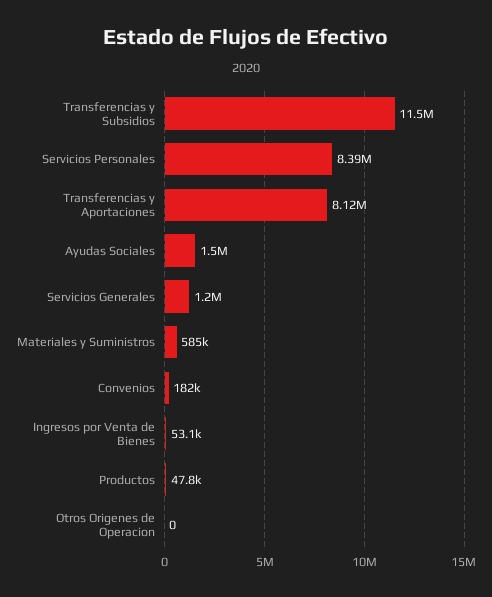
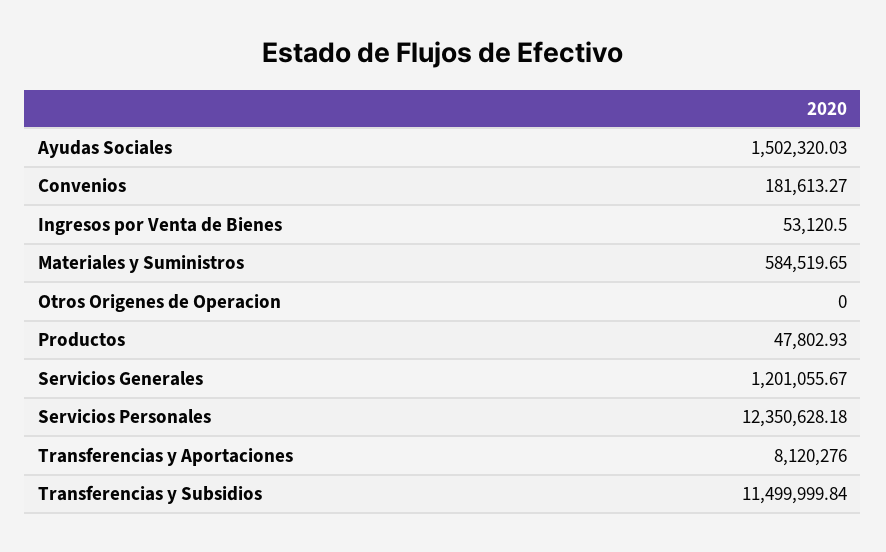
  {
    "Transferencias y Subsidios": 11499999.84,
-   "Servicios Personales": 8390000,
+   "Servicios Personales": 12350628.18,
    "Transferencias y Aportaciones": 8120276,
    "Ayudas Sociales": 1502320.03,
    "Servicios Generales": 1201055.67,
    "Materiales y Suministros": 584519.65,
    "Convenios": 181613.27,
    "Ingresos por Venta de Bienes": 53120.5,
    "Productos": 47802.93,
    "Otros Origenes de Operacion": 0
  }

